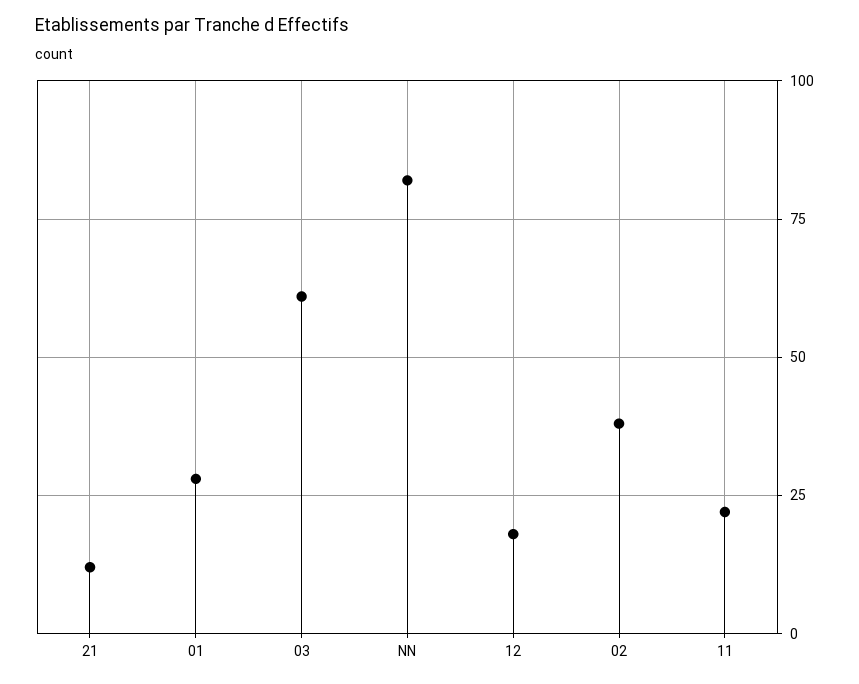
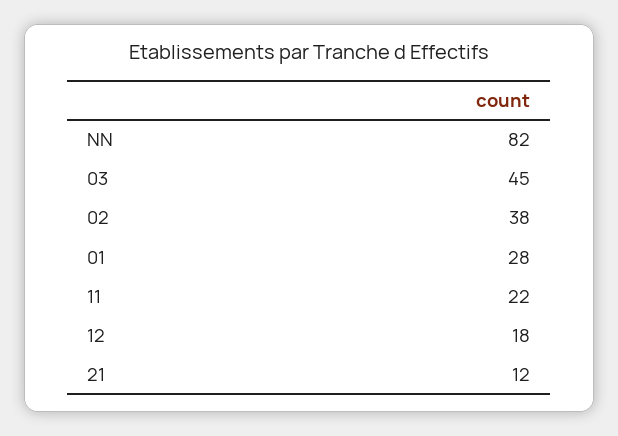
  {
    "21": 12,
    "01": 28,
-   "03": 60,
+   "03": 45,
    "NN": 82,
    "12": 18,
    "02": 38,
    "11": 22
  }

